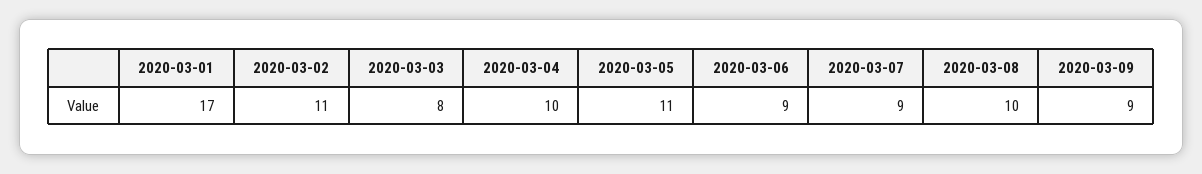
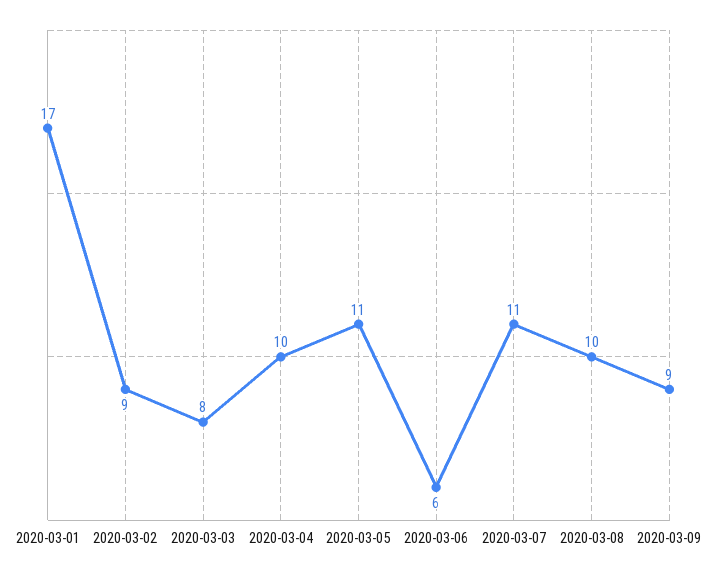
  {
    "2020-03-01": 17,
-   "2020-03-02": 11,
+   "2020-03-02": 9,
    "2020-03-03": 8,
    "2020-03-04": 10,
    "2020-03-05": 11,
-   "2020-03-06": 9,
+   "2020-03-06": 6,
-   "2020-03-07": 9,
+   "2020-03-07": 11,
    "2020-03-08": 10,
    "2020-03-09": 9
  }

